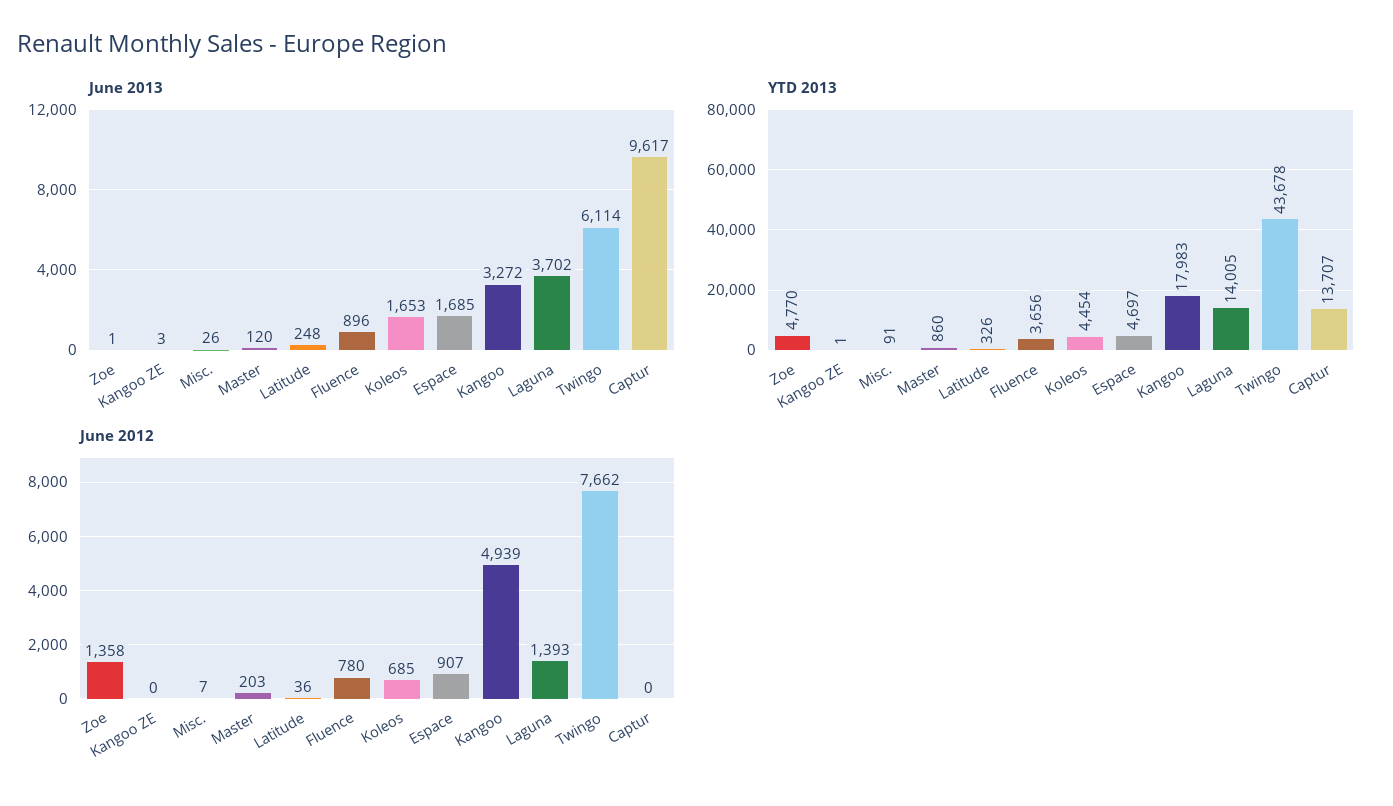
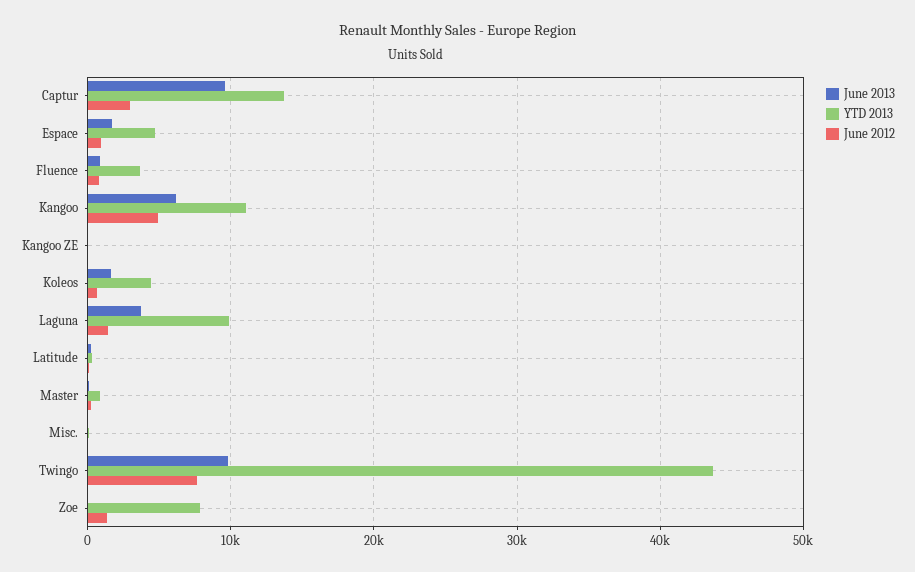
  {
    "June 2013": {
      "Zoe": 1,
      "Kangoo ZE": 3,
      "Misc.": 26,
      "Master": 120,
      "Latitude": 248,
      "Fluence": 896,
      "Koleos": 1653,
      "Espace": 1685,
-     "Kangoo": 3272,
+     "Kangoo": 6000,
      "Laguna": 3702,
-     "Twingo": 6114,
+     "Twingo": 10000,
      "Captur": 9617
    },
    "YTD 2013": {
-     "Zoe": 4770,
+     "Zoe": 8000,
      "Kangoo ZE": 1,
      "Misc.": 91,
      "Master": 860,
      "Latitude": 326,
      "Fluence": 3656,
      "Koleos": 4454,
      "Espace": 4697,
-     "Kangoo": 17983,
+     "Kangoo": 11000,
-     "Laguna": 14005,
+     "Laguna": 10000,
      "Twingo": 43678,
      "Captur": 13707
    },
    "June 2012": {
      "Zoe": 1358,
      "Kangoo ZE": 0,
      "Misc.": 7,
      "Master": 203,
      "Latitude": 36,
      "Fluence": 780,
      "Koleos": 685,
      "Espace": 907,
      "Kangoo": 4939,
      "Laguna": 1393,
      "Twingo": 7662,
-     "Captur": 0
+     "Captur": 3000
    }
  }

